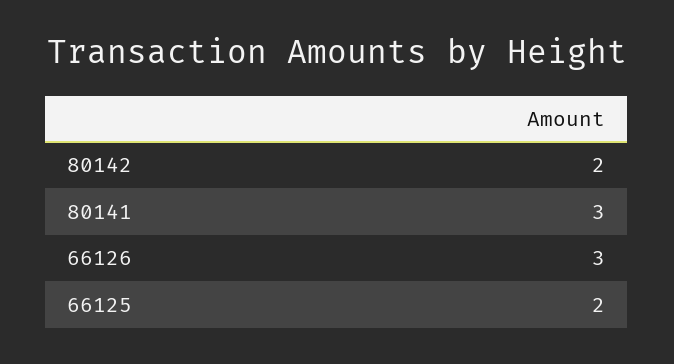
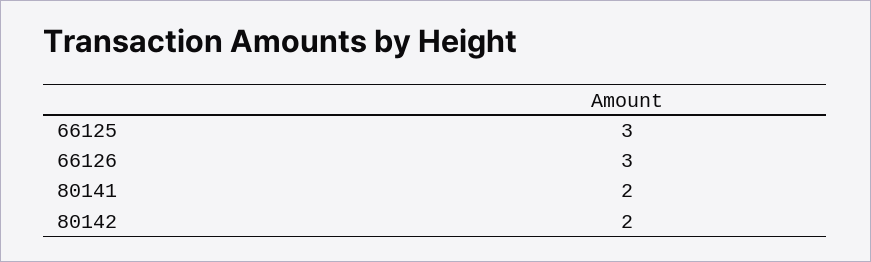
  {
    "80142": 2,
-   "80141": 3,
+   "80141": 2,
    "66126": 3,
-   "66125": 2
+   "66125": 3
  }

